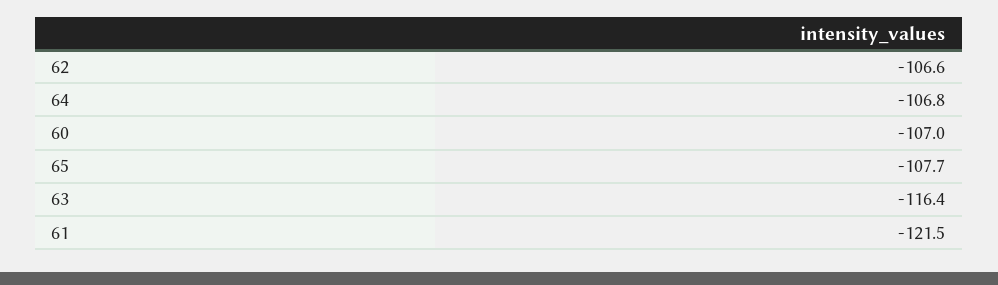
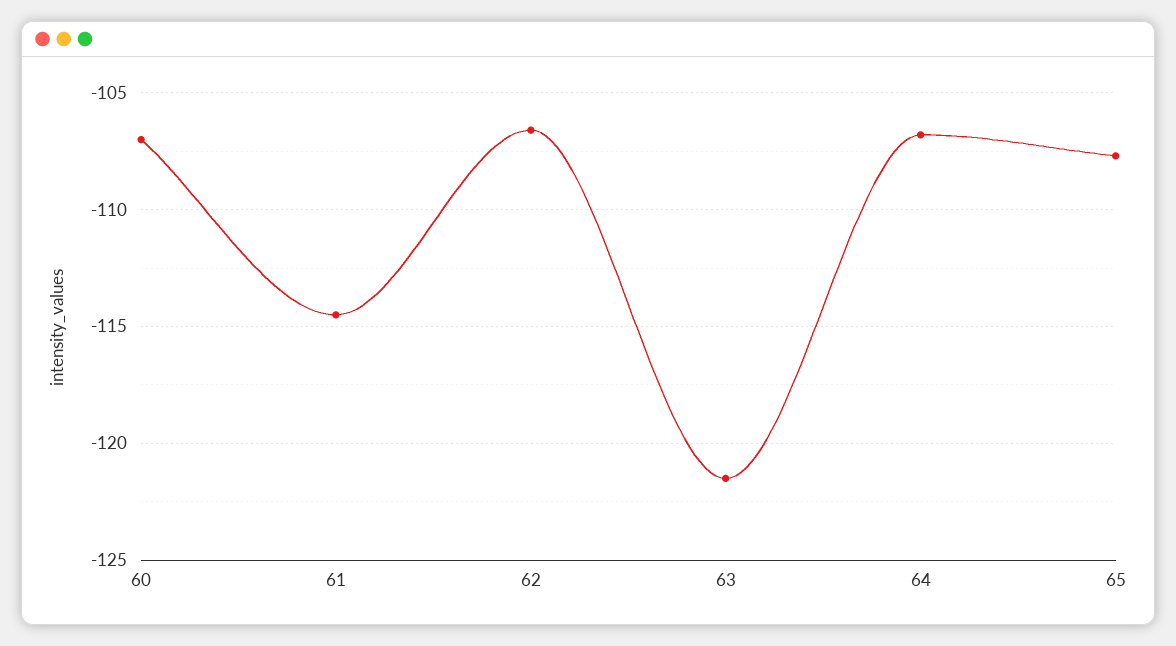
  {
    "62": -106.6,
    "64": -106.8,
    "60": -107,
    "65": -107.7,
-   "63": -116.4,
+   "63": -121.5,
-   "61": -121.5
+   "61": -114.5
  }

